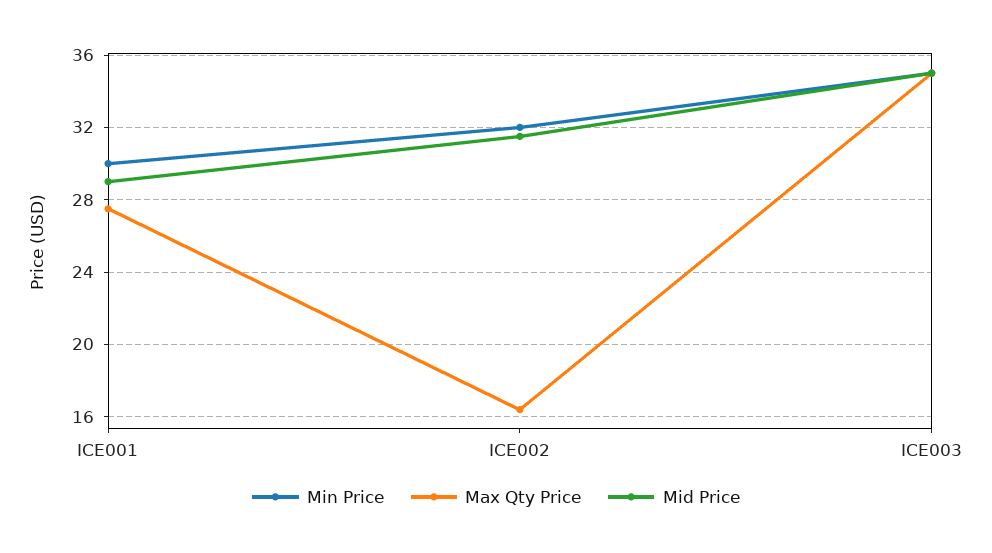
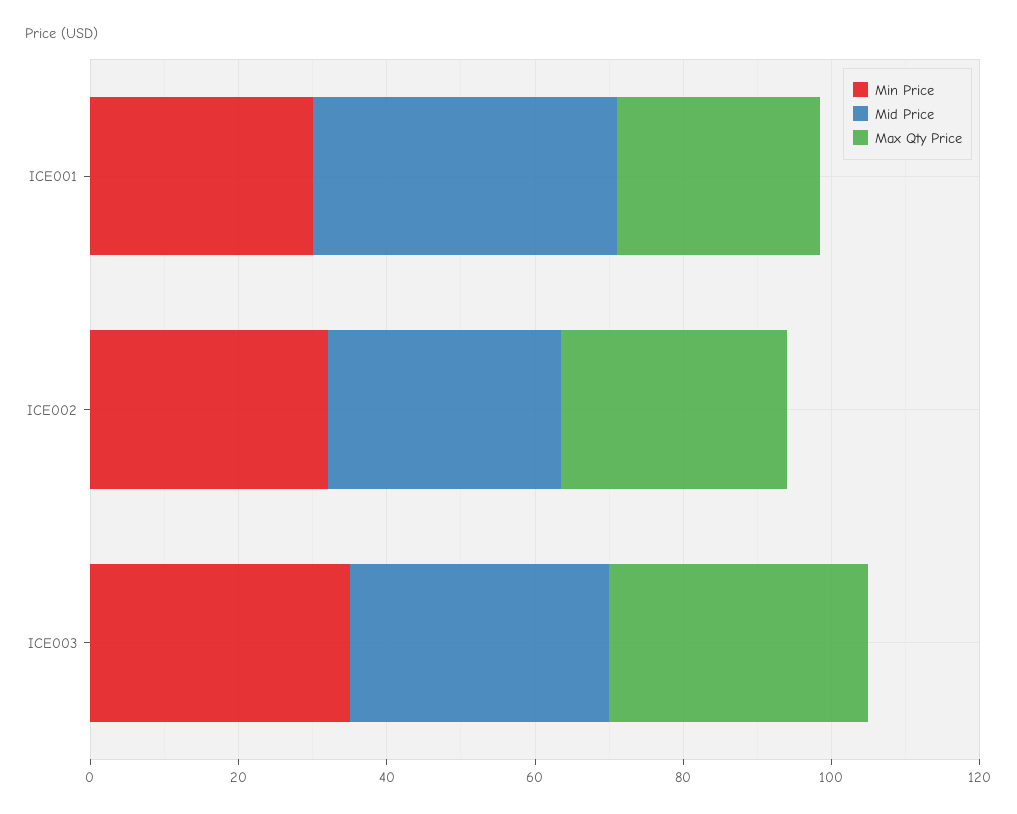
  {
    "Min Price": {
      "ICE001": 30,
      "ICE002": 32,
      "ICE003": 35
    },
    "Max Qty Price": {
      "ICE001": 27.5,
-     "ICE002": 16.5,
+     "ICE002": 30,
      "ICE003": 35
    },
    "Mid Price": {
-     "ICE001": 29,
+     "ICE001": 40,
      "ICE002": 31.5,
      "ICE003": 35
    }
  }

